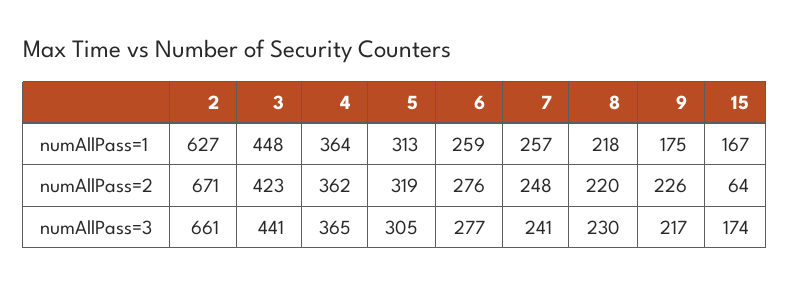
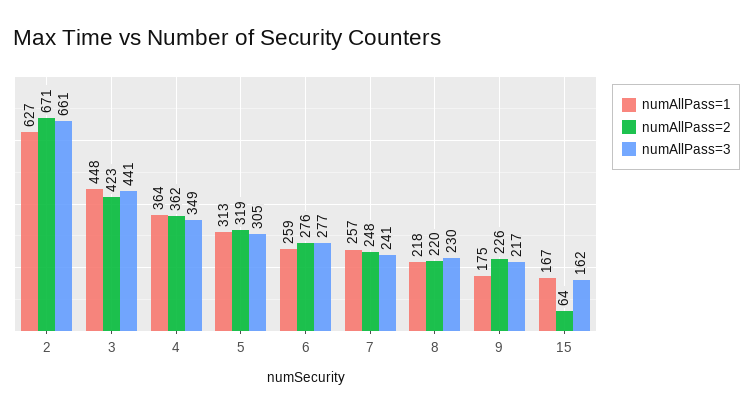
  {
    "numAllPass=1": {
      "2": 627,
      "3": 448,
      "4": 364,
      "5": 313,
      "6": 259,
      "7": 257,
      "8": 218,
      "9": 175,
      "15": 167
    },
    "numAllPass=2": {
      "2": 671,
      "3": 423,
      "4": 362,
      "5": 319,
      "6": 276,
      "7": 248,
      "8": 220,
      "9": 226,
      "15": 64
    },
    "numAllPass=3": {
      "2": 661,
      "3": 441,
-     "4": 365,
+     "4": 349,
      "5": 305,
      "6": 277,
      "7": 241,
      "8": 230,
      "9": 217,
-     "15": 174
+     "15": 162
    }
  }

